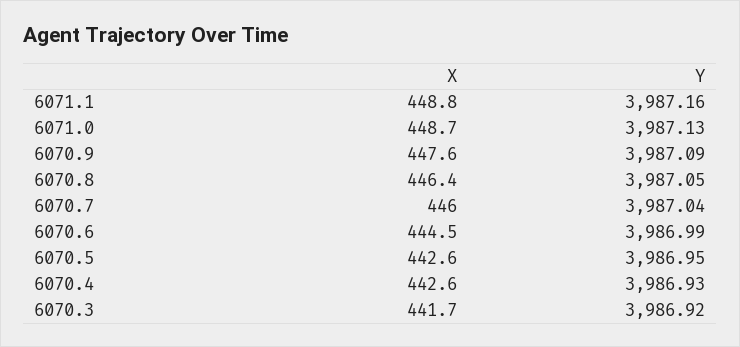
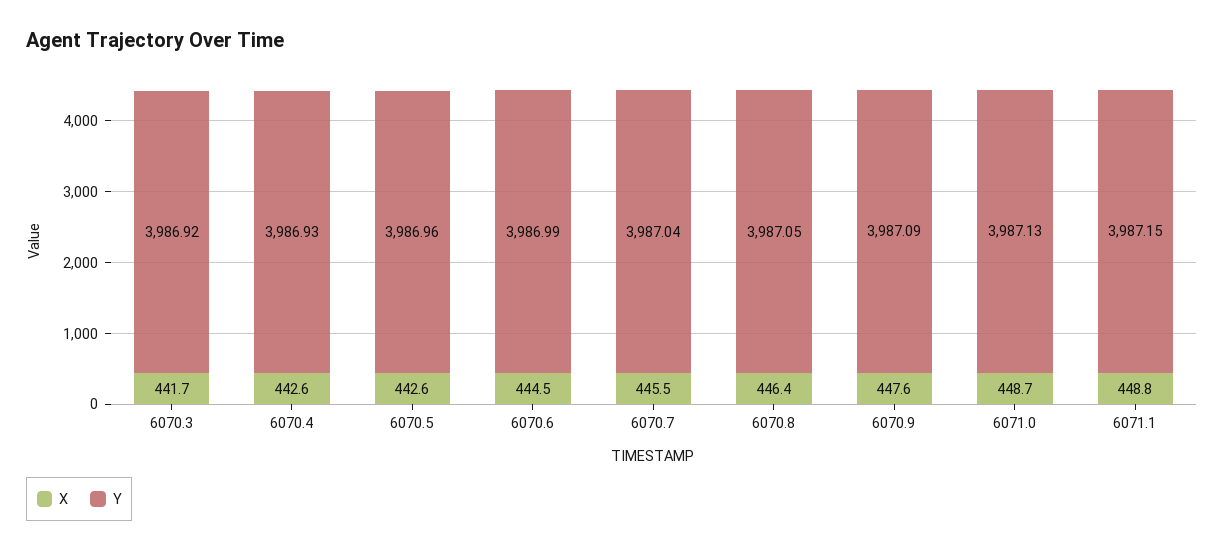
  {
    "X": {
      "6071.1": 448.8,
      "6071.0": 448.7,
      "6070.9": 447.6,
      "6070.8": 446.4,
-     "6070.7": 446,
+     "6070.7": 445.5,
      "6070.6": 444.5,
      "6070.5": 442.6,
      "6070.4": 442.6,
      "6070.3": 441.7
    },
    "Y": {
-     "6071.1": 3987.16,
+     "6071.1": 3987.15,
      "6071.0": 3987.13,
      "6070.9": 3987.09,
      "6070.8": 3987.05,
      "6070.7": 3987.04,
      "6070.6": 3986.99,
-     "6070.5": 3986.95,
+     "6070.5": 3986.96,
      "6070.4": 3986.93,
      "6070.3": 3986.92
    }
  }

